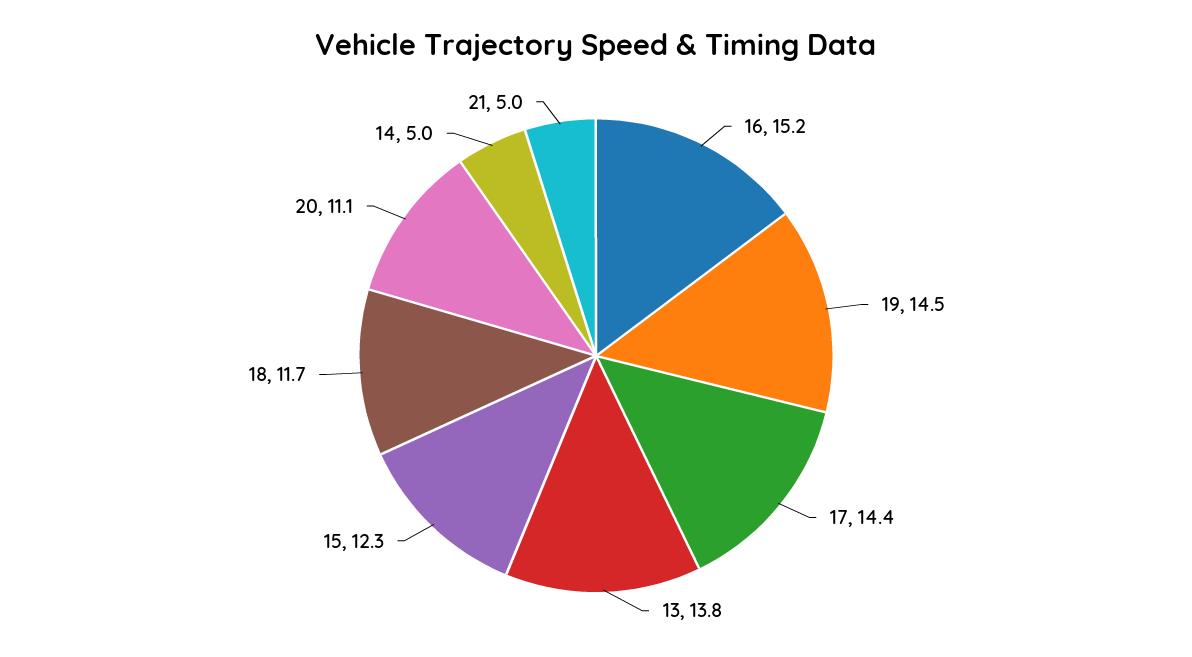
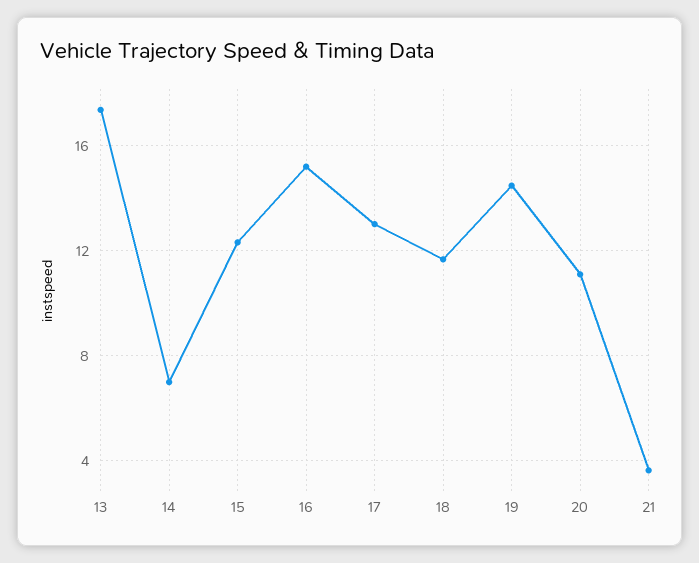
  {
    "16": 15.2,
    "19": 14.5,
-   "17": 14.4,
+   "17": 13,
-   "13": 13.8,
+   "13": 17.5,
    "15": 12.3,
    "18": 11.7,
    "20": 11.1,
-   "14": 5,
+   "14": 7,
-   "21": 5
+   "21": 3.5
  }

